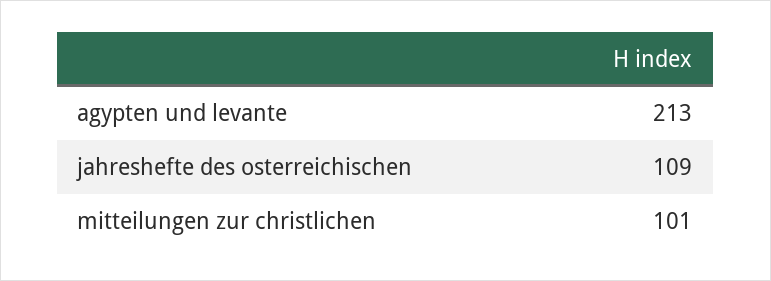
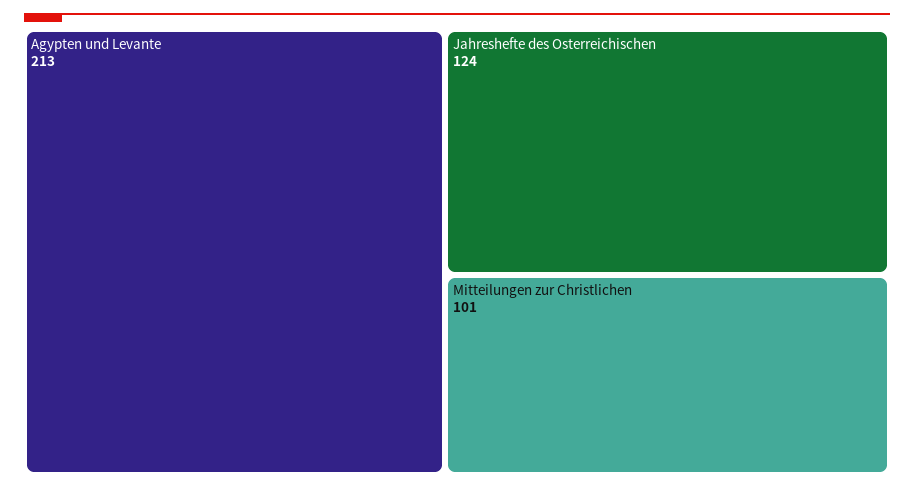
  {
    "agypten und levante": 213,
-   "jahreshefte des osterreichischen": 109,
+   "jahreshefte des osterreichischen": 124,
    "mitteilungen zur christlichen": 101
  }

